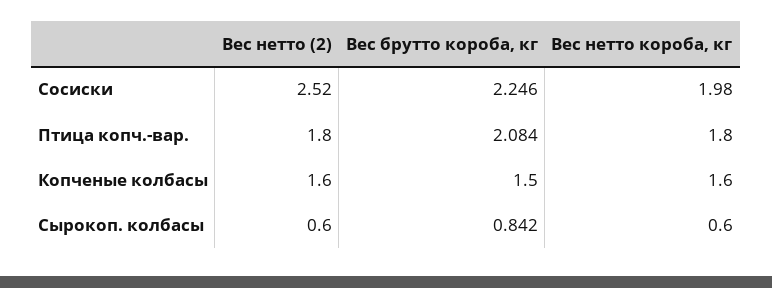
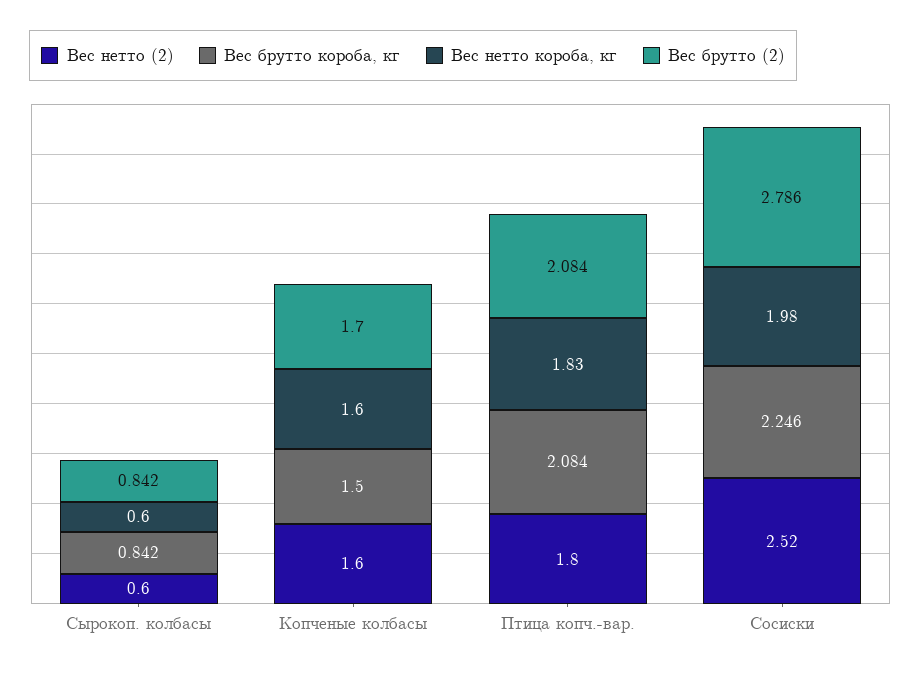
  {
    "Вес нетто (2)": {
      "Сосиски": 2.52,
      "Птица копч.-вар.": 1.8,
      "Копченые колбасы": 1.6,
      "Сырокоп. колбасы": 0.6
    },
    "Вес брутто короба, кг": {
      "Сосиски": 2.246,
      "Птица копч.-вар.": 2.084,
      "Копченые колбасы": 1.5,
      "Сырокоп. колбасы": 0.842
    },
    "Вес нетто короба, кг": {
      "Сосиски": 1.98,
-     "Птица копч.-вар.": 1.8,
+     "Птица копч.-вар.": 1.83,
      "Копченые колбасы": 1.6,
      "Сырокоп. колбасы": 0.6
-   }
+   },
+   "Вес брутто (2)": {
+     "Сырокоп. колбасы": 0.842,
+     "Копченые колбасы": 1.7,
+     "Птица копч.-вар.": 2.084,
+     "Сосиски": 2.786
+   }
  }

